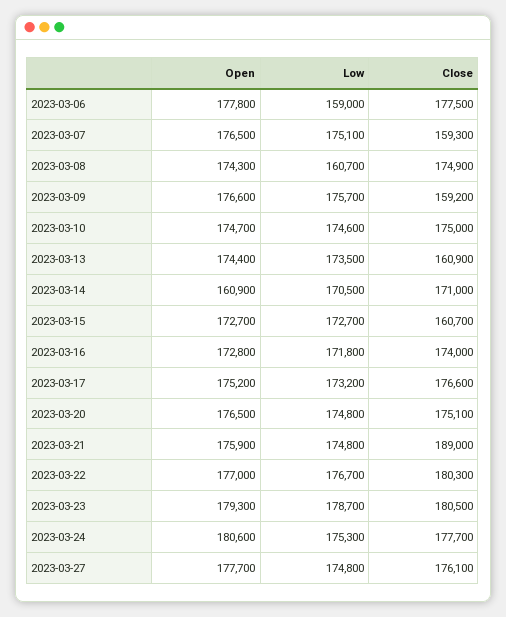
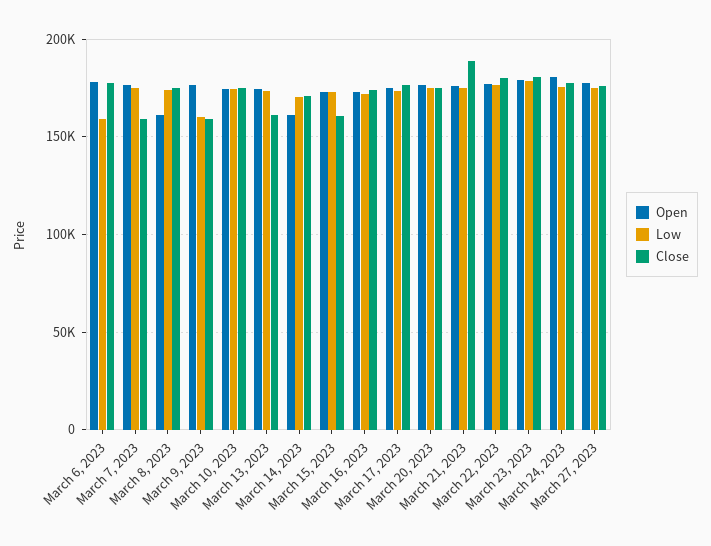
  {
    "Open": {
      "2023-03-06": 177800,
      "2023-03-07": 176500,
-     "2023-03-08": 174300,
+     "2023-03-08": 160000,
      "2023-03-09": 176600,
      "2023-03-10": 174700,
      "2023-03-13": 174400,
      "2023-03-14": 160900,
      "2023-03-15": 172700,
      "2023-03-16": 172800,
      "2023-03-17": 175200,
      "2023-03-20": 176500,
      "2023-03-21": 175900,
      "2023-03-22": 177000,
      "2023-03-23": 179300,
      "2023-03-24": 180600,
      "2023-03-27": 177700
    },
    "Low": {
      "2023-03-06": 159000,
      "2023-03-07": 175100,
-     "2023-03-08": 160700,
+     "2023-03-08": 175000,
-     "2023-03-09": 175700,
+     "2023-03-09": 160000,
      "2023-03-10": 174600,
      "2023-03-13": 173500,
      "2023-03-14": 170500,
      "2023-03-15": 172700,
      "2023-03-16": 171800,
      "2023-03-17": 173200,
      "2023-03-20": 174800,
      "2023-03-21": 174800,
      "2023-03-22": 176700,
      "2023-03-23": 178700,
      "2023-03-24": 175300,
      "2023-03-27": 174800
    },
    "Close": {
      "2023-03-06": 177500,
      "2023-03-07": 159300,
      "2023-03-08": 174900,
      "2023-03-09": 159200,
      "2023-03-10": 175000,
      "2023-03-13": 160900,
      "2023-03-14": 171000,
      "2023-03-15": 160700,
      "2023-03-16": 174000,
      "2023-03-17": 176600,
      "2023-03-20": 175100,
      "2023-03-21": 189000,
      "2023-03-22": 180300,
      "2023-03-23": 180500,
      "2023-03-24": 177700,
      "2023-03-27": 176100
    }
  }

